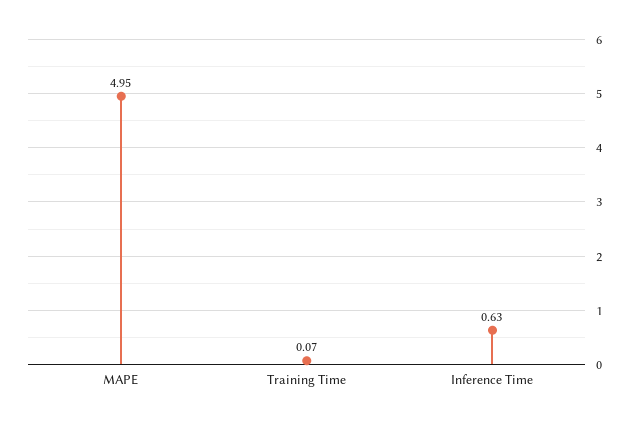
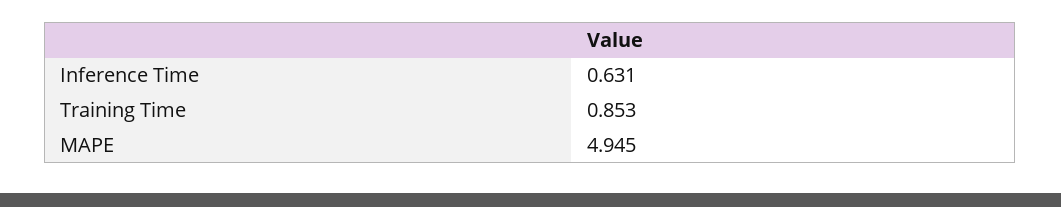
  {
    "MAPE": 4.945,
-   "Training Time": 0.07,
+   "Training Time": 0.853,
    "Inference Time": 0.631
  }

